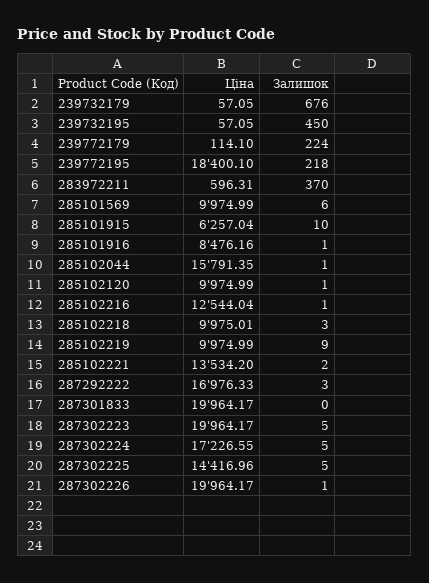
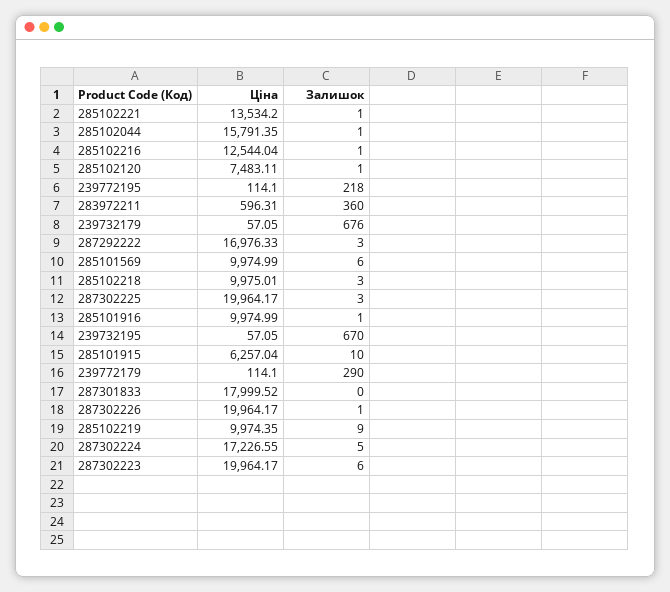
  {
    "Ціна": {
      "239732179": 57.05,
      "239732195": 57.05,
      "239772179": 114.1,
-     "239772195": 18400.1,
+     "239772195": 114.1,
      "283972211": 596.31,
      "285101569": 9974.99,
      "285101915": 6257.04,
-     "285101916": 8476.16,
+     "285101916": 9974.99,
      "285102044": 15791.35,
-     "285102120": 9974.99,
+     "285102120": 7483.11,
      "285102216": 12544.04,
      "285102218": 9975.01,
-     "285102219": 9974.99,
+     "285102219": 9974.35,
      "285102221": 13534.2,
      "287292222": 16976.33,
-     "287301833": 19964.17,
+     "287301833": 17999.52,
      "287302223": 19964.17,
      "287302224": 17226.55,
-     "287302225": 14416.96,
+     "287302225": 19964.17,
      "287302226": 19964.17
    },
    "Залишок": {
      "239732179": 676,
-     "239732195": 450,
+     "239732195": 670,
-     "239772179": 224,
+     "239772179": 290,
      "239772195": 218,
-     "283972211": 370,
+     "283972211": 360,
      "285101569": 6,
      "285101915": 10,
      "285101916": 1,
      "285102044": 1,
      "285102120": 1,
      "285102216": 1,
      "285102218": 3,
      "285102219": 9,
-     "285102221": 2,
+     "285102221": 1,
      "287292222": 3,
      "287301833": 0,
-     "287302223": 5,
+     "287302223": 6,
      "287302224": 5,
-     "287302225": 5,
+     "287302225": 3,
      "287302226": 1
    }
  }

